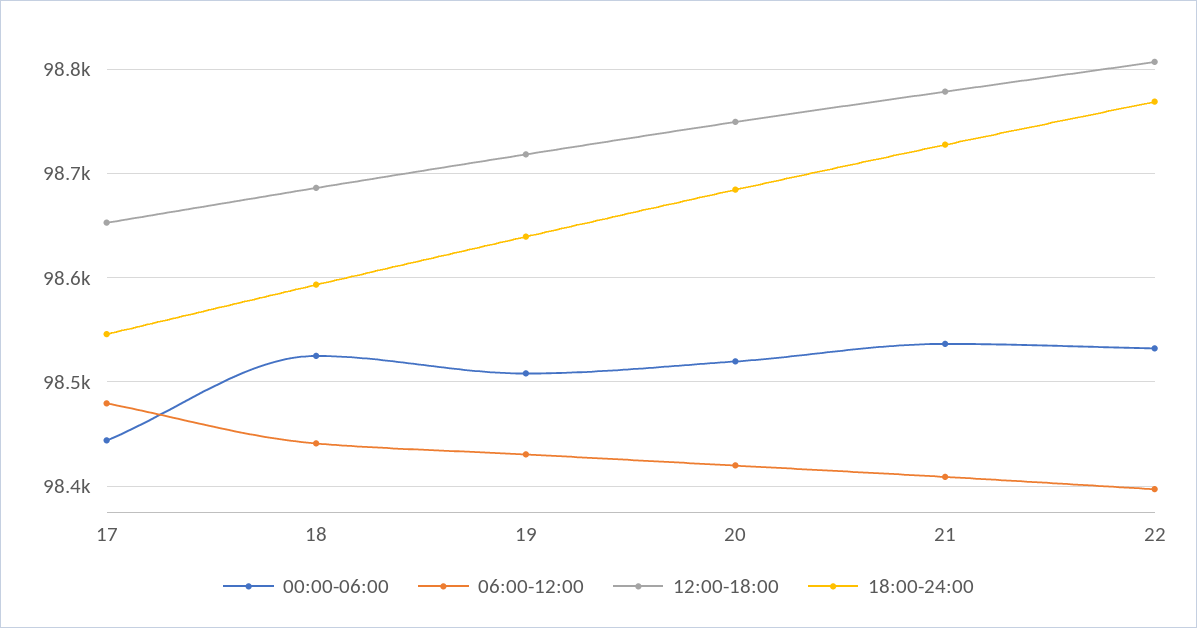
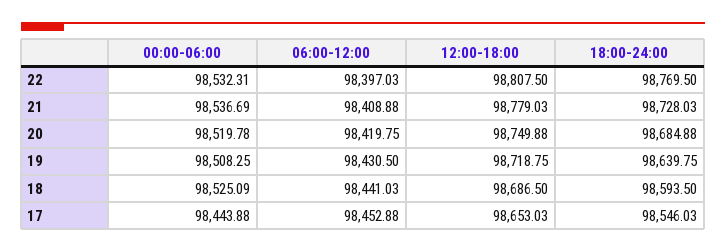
  {
    "00:00-06:00": {
      "17": 98443.88,
      "18": 98525.09,
      "19": 98508.25,
      "20": 98519.78,
      "21": 98536.69,
      "22": 98532.31
    },
    "06:00-12:00": {
-     "17": 98480,
+     "17": 98452.88,
      "18": 98441.03,
      "19": 98430.5,
      "20": 98419.75,
      "21": 98408.88,
      "22": 98397.03
    },
    "12:00-18:00": {
      "17": 98653.03,
      "18": 98686.5,
      "19": 98718.75,
      "20": 98749.88,
      "21": 98779.03,
      "22": 98807.5
    },
    "18:00-24:00": {
      "17": 98546.03,
      "18": 98593.5,
      "19": 98639.75,
      "20": 98684.88,
      "21": 98728.03,
      "22": 98769.5
    }
  }

